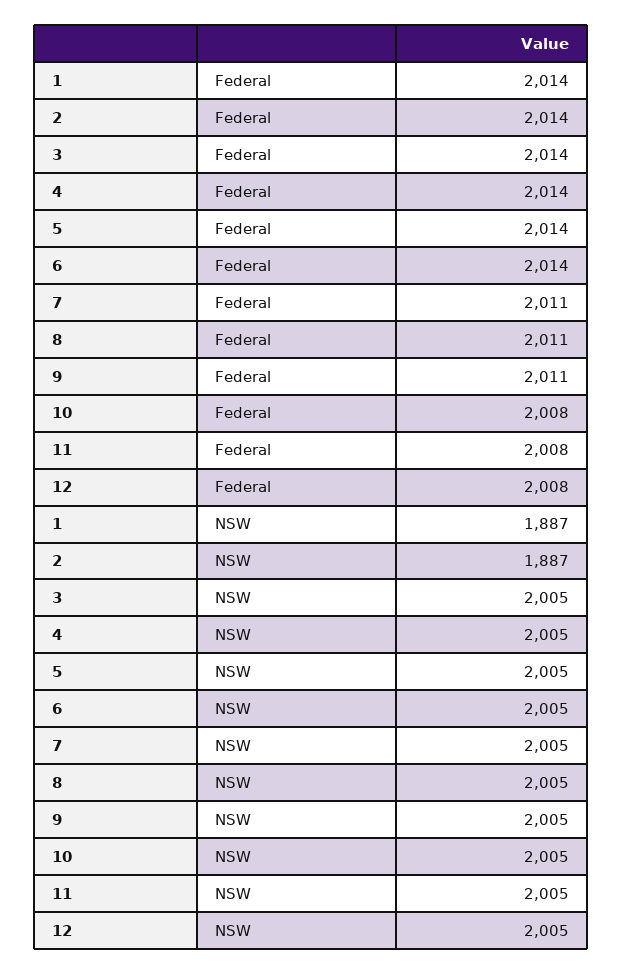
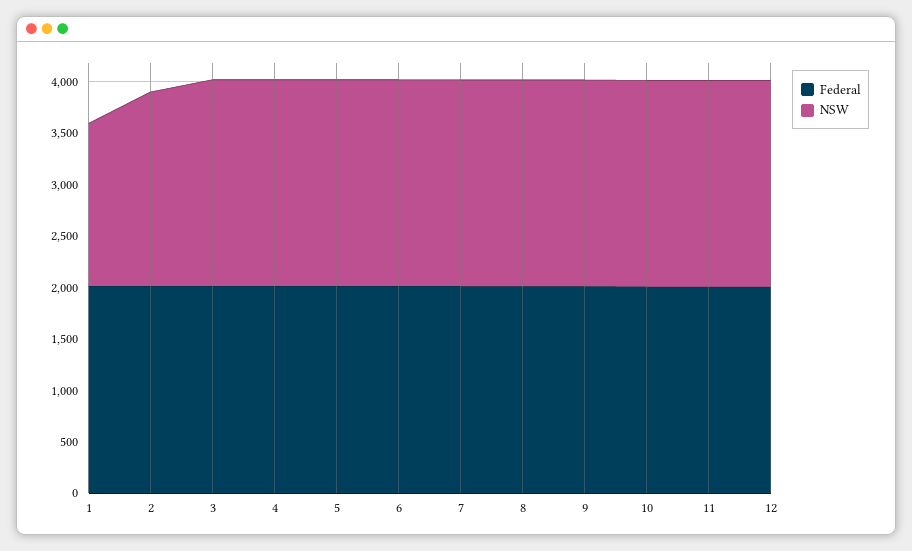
  {
    "Federal": {
      "1": 2014,
      "2": 2014,
      "3": 2014,
      "4": 2014,
      "5": 2014,
      "6": 2014,
      "7": 2011,
      "8": 2011,
      "9": 2011,
      "10": 2008,
      "11": 2008,
      "12": 2008
    },
    "NSW": {
-     "1": 1887,
+     "1": 1600,
      "2": 1887,
      "3": 2005,
      "4": 2005,
      "5": 2005,
      "6": 2005,
      "7": 2005,
      "8": 2005,
      "9": 2005,
      "10": 2005,
      "11": 2005,
      "12": 2005
    }
  }

